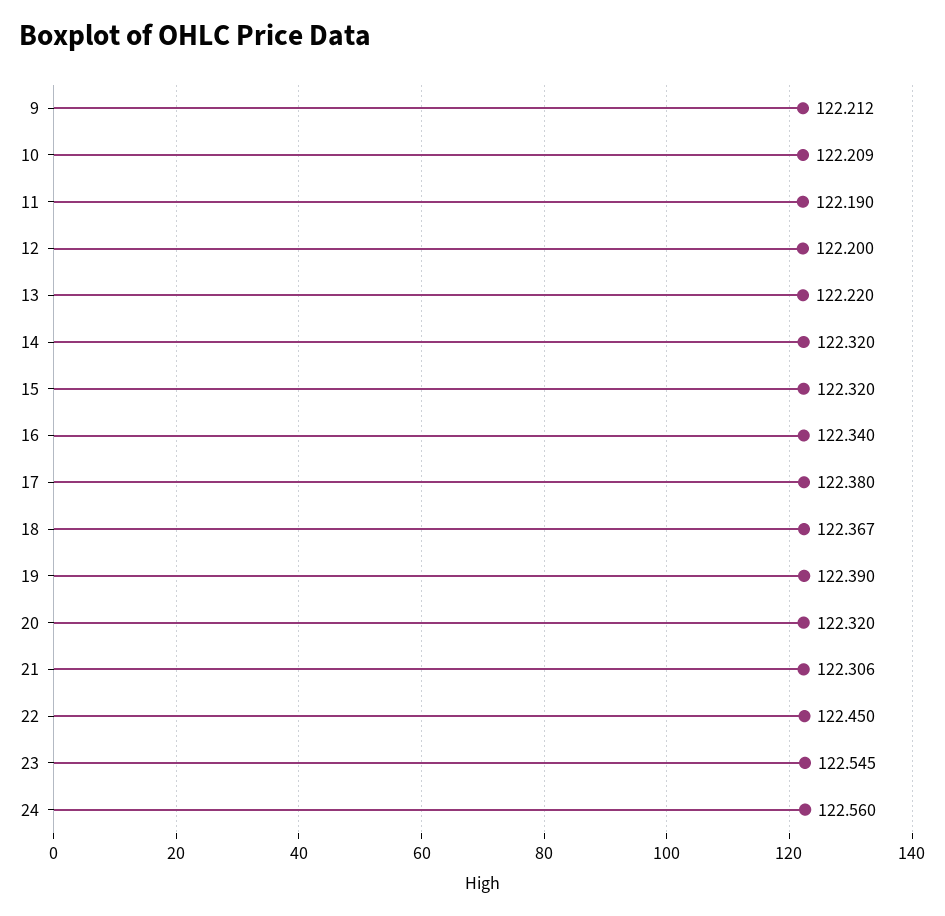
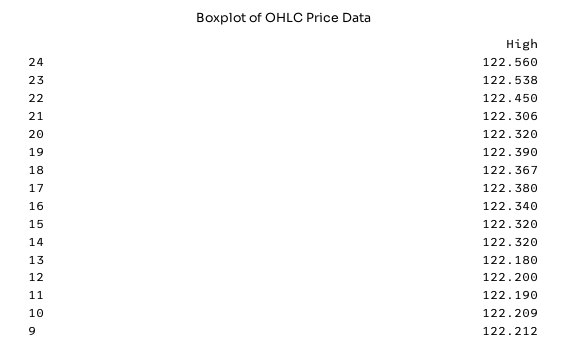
  {
    "9": 122.212,
    "10": 122.209,
    "11": 122.19,
    "12": 122.2,
-   "13": 122.22,
+   "13": 122.18,
    "14": 122.32,
    "15": 122.32,
    "16": 122.34,
    "17": 122.38,
    "18": 122.367,
    "19": 122.39,
    "20": 122.32,
    "21": 122.306,
    "22": 122.45,
-   "23": 122.545,
+   "23": 122.538,
    "24": 122.56
  }

